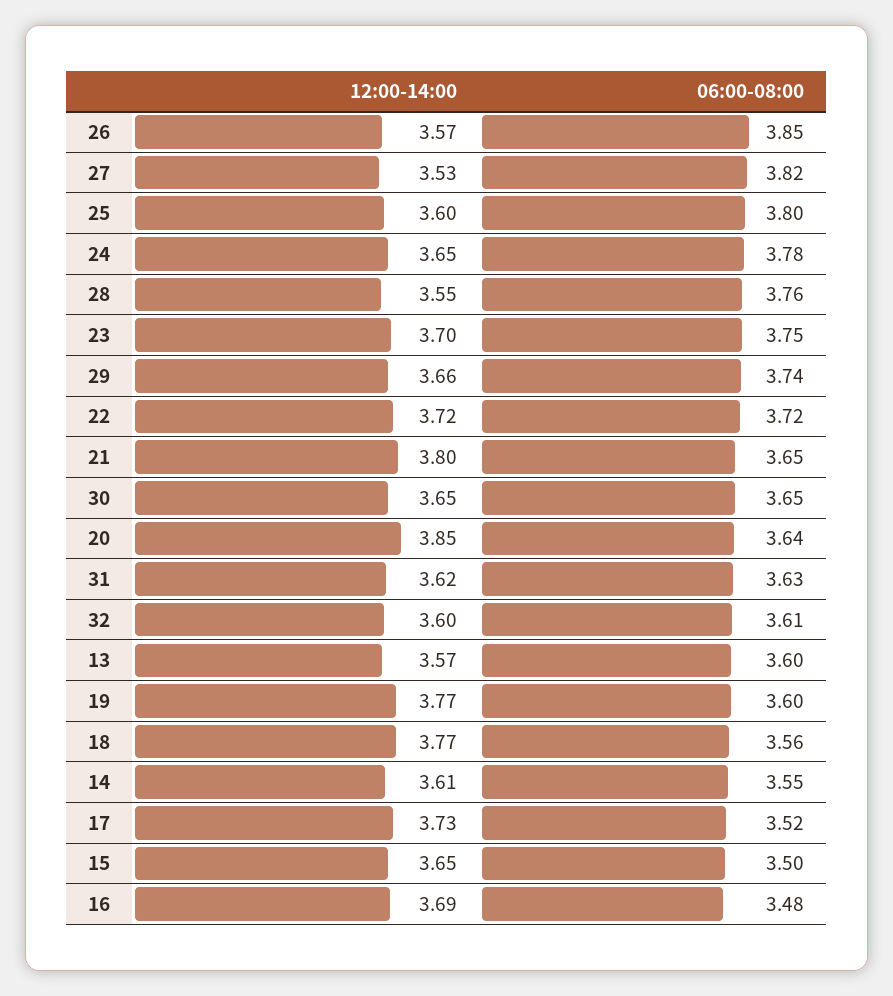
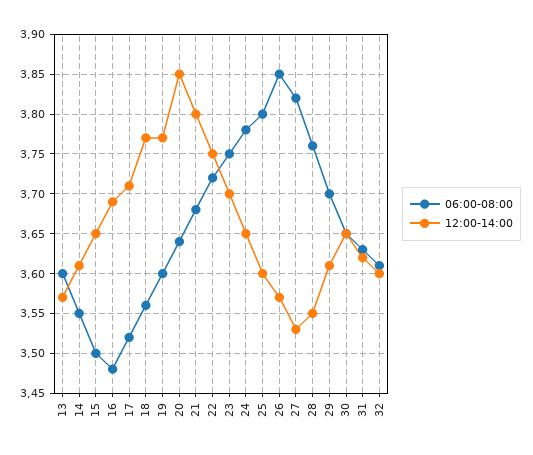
  {
    "12:00-14:00": {
      "26": 3.57,
      "27": 3.53,
      "25": 3.6,
      "24": 3.65,
      "28": 3.55,
      "23": 3.7,
-     "29": 3.66,
+     "29": 3.61,
-     "22": 3.72,
+     "22": 3.75,
      "21": 3.8,
      "30": 3.65,
      "20": 3.85,
      "31": 3.62,
      "32": 3.6,
      "13": 3.57,
      "19": 3.77,
      "18": 3.77,
      "14": 3.61,
-     "17": 3.73,
+     "17": 3.71,
      "15": 3.65,
      "16": 3.69
    },
    "06:00-08:00": {
      "26": 3.85,
      "27": 3.82,
      "25": 3.8,
      "24": 3.78,
      "28": 3.76,
      "23": 3.75,
-     "29": 3.74,
+     "29": 3.7,
      "22": 3.72,
-     "21": 3.65,
+     "21": 3.68,
      "30": 3.65,
      "20": 3.64,
      "31": 3.63,
      "32": 3.61,
      "13": 3.6,
      "19": 3.6,
      "18": 3.56,
      "14": 3.55,
      "17": 3.52,
      "15": 3.5,
      "16": 3.48
    }
  }

